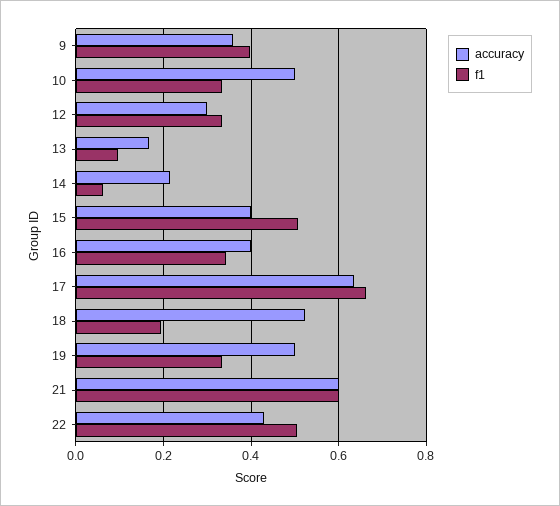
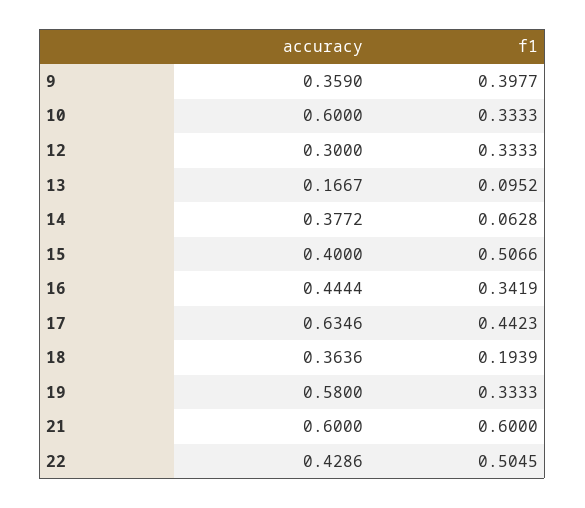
  {
    "accuracy": {
      "9": 0.359,
-     "10": 0.5,
+     "10": 0.6,
      "12": 0.3,
      "13": 0.1667,
-     "14": 0.22,
+     "14": 0.3772,
      "15": 0.4,
-     "16": 0.4,
+     "16": 0.4444,
      "17": 0.6346,
-     "18": 0.52,
+     "18": 0.3636,
-     "19": 0.5,
+     "19": 0.58,
      "21": 0.6,
      "22": 0.4286
    },
    "f1": {
      "9": 0.3977,
      "10": 0.3333,
      "12": 0.3333,
      "13": 0.0952,
      "14": 0.0628,
      "15": 0.5066,
      "16": 0.3419,
-     "17": 0.66,
+     "17": 0.4423,
      "18": 0.1939,
      "19": 0.3333,
      "21": 0.6,
      "22": 0.5045
    }
  }

